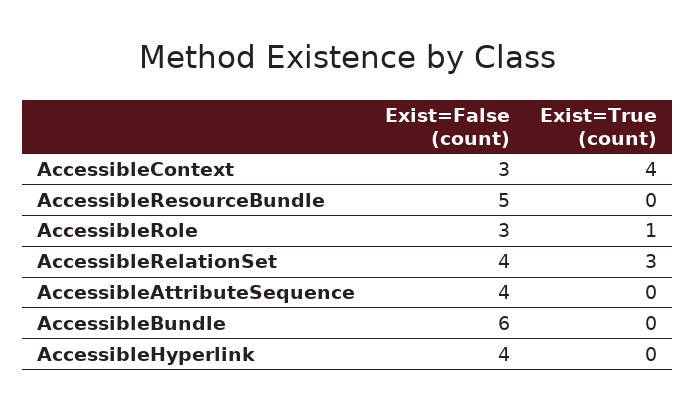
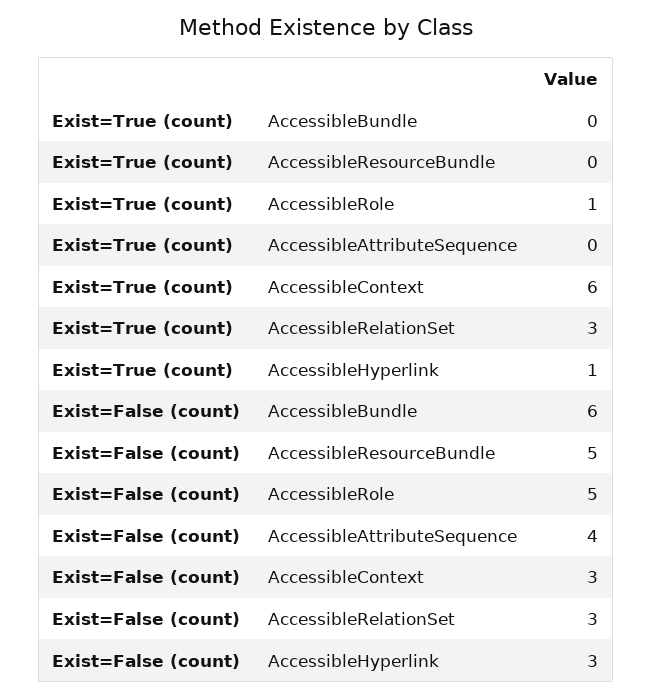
  {
    "Exist=False (count)": {
      "AccessibleContext": 3,
      "AccessibleResourceBundle": 5,
-     "AccessibleRole": 3,
+     "AccessibleRole": 5,
-     "AccessibleRelationSet": 4,
+     "AccessibleRelationSet": 3,
      "AccessibleAttributeSequence": 4,
      "AccessibleBundle": 6,
-     "AccessibleHyperlink": 4
+     "AccessibleHyperlink": 3
    },
    "Exist=True (count)": {
-     "AccessibleContext": 4,
+     "AccessibleContext": 6,
      "AccessibleResourceBundle": 0,
      "AccessibleRole": 1,
      "AccessibleRelationSet": 3,
      "AccessibleAttributeSequence": 0,
      "AccessibleBundle": 0,
-     "AccessibleHyperlink": 0
+     "AccessibleHyperlink": 1
    }
  }

